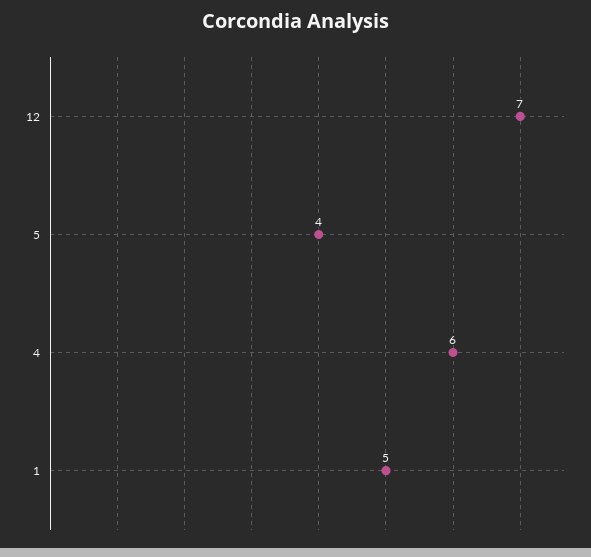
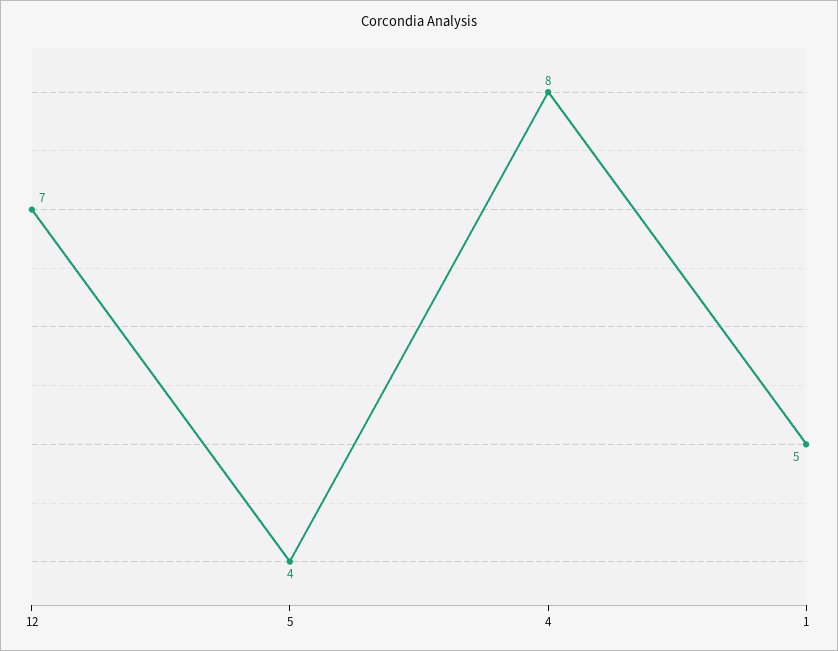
  {
    "12": 7,
    "5": 4,
-   "4": 6,
+   "4": 8,
    "1": 5
  }

